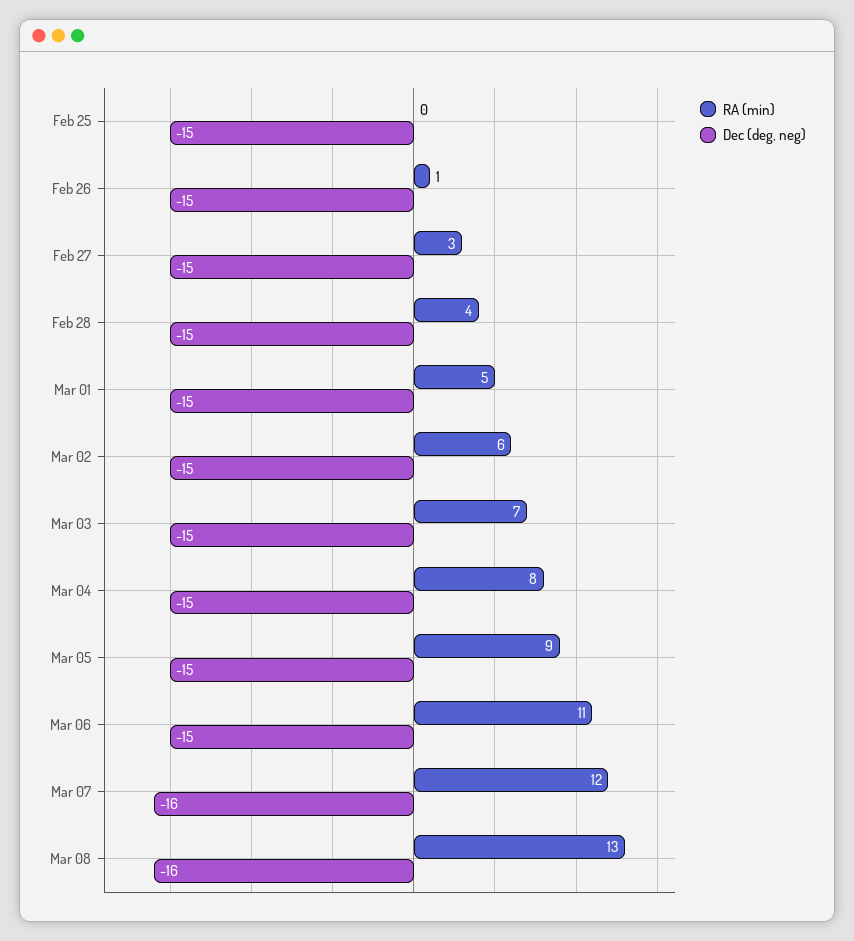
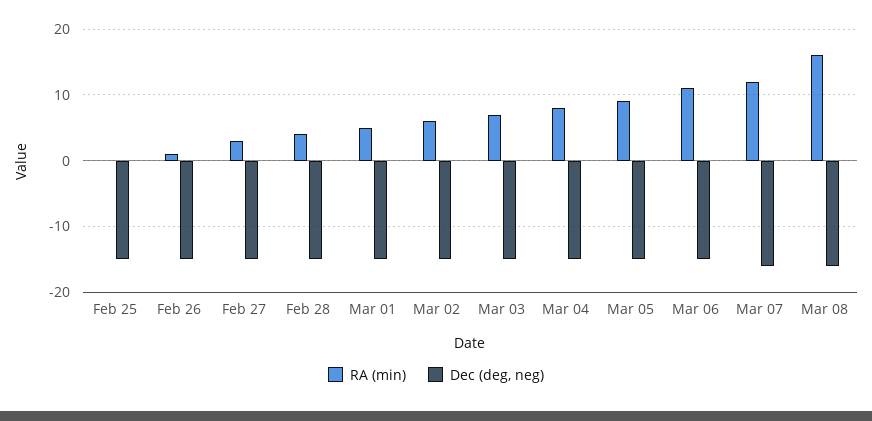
  {
    "RA (min)": {
      "Feb 25": 0,
      "Feb 26": 1,
      "Feb 27": 3,
      "Feb 28": 4,
      "Mar 01": 5,
      "Mar 02": 6,
      "Mar 03": 7,
      "Mar 04": 8,
      "Mar 05": 9,
      "Mar 06": 11,
      "Mar 07": 12,
-     "Mar 08": 13
+     "Mar 08": 16
    },
    "Dec (deg, neg)": {
      "Feb 25": -15,
      "Feb 26": -15,
      "Feb 27": -15,
      "Feb 28": -15,
      "Mar 01": -15,
      "Mar 02": -15,
      "Mar 03": -15,
      "Mar 04": -15,
      "Mar 05": -15,
      "Mar 06": -15,
      "Mar 07": -16,
      "Mar 08": -16
    }
  }

